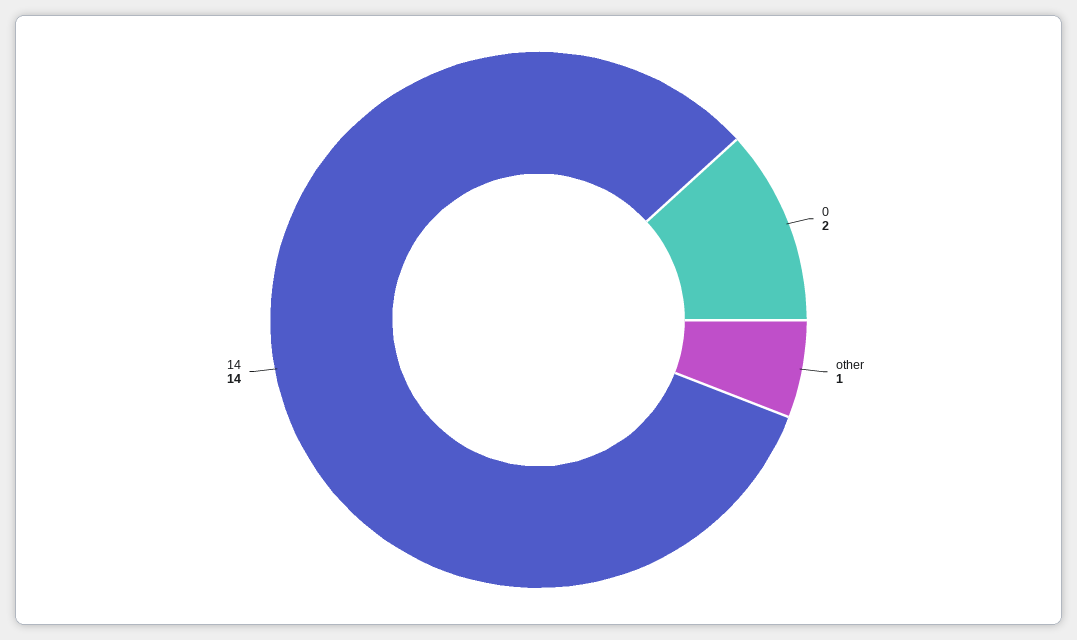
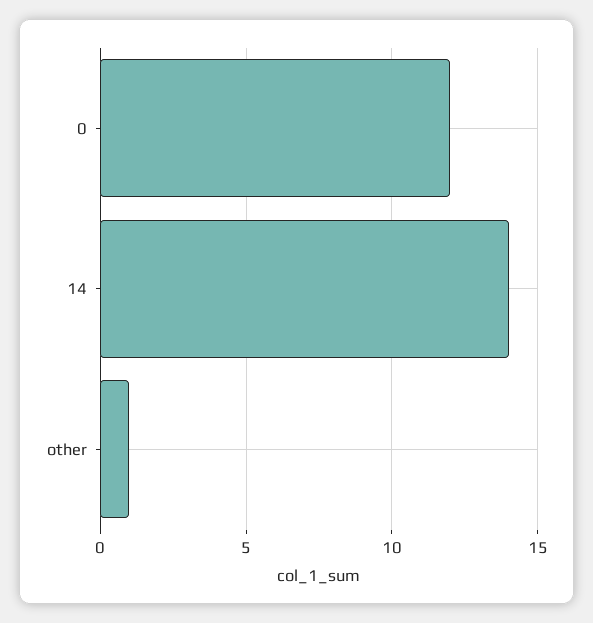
  {
-   "0": 2,
+   "0": 12,
    "other": 1,
    "14": 14
  }

